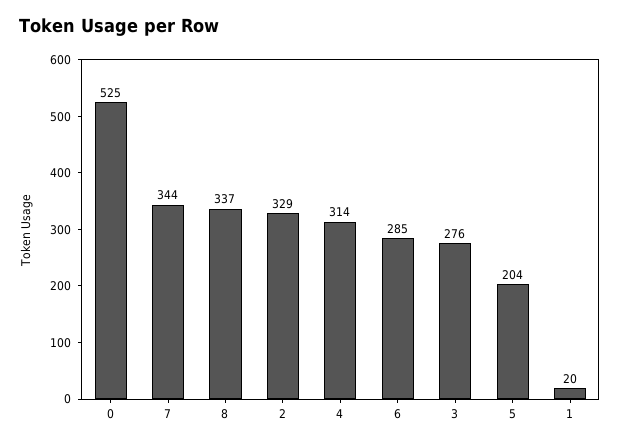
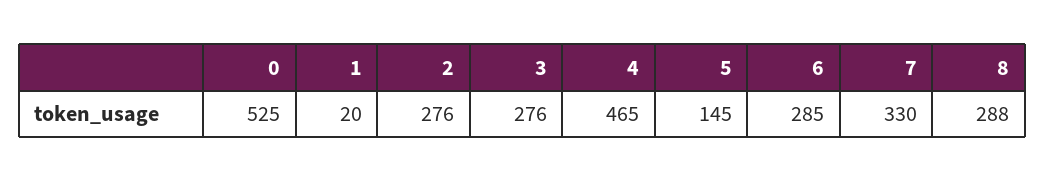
  {
    "0": 525,
-   "7": 344,
+   "7": 330,
-   "8": 337,
+   "8": 288,
-   "2": 329,
+   "2": 276,
-   "4": 314,
+   "4": 465,
    "6": 285,
    "3": 276,
-   "5": 204,
+   "5": 145,
    "1": 20
  }

